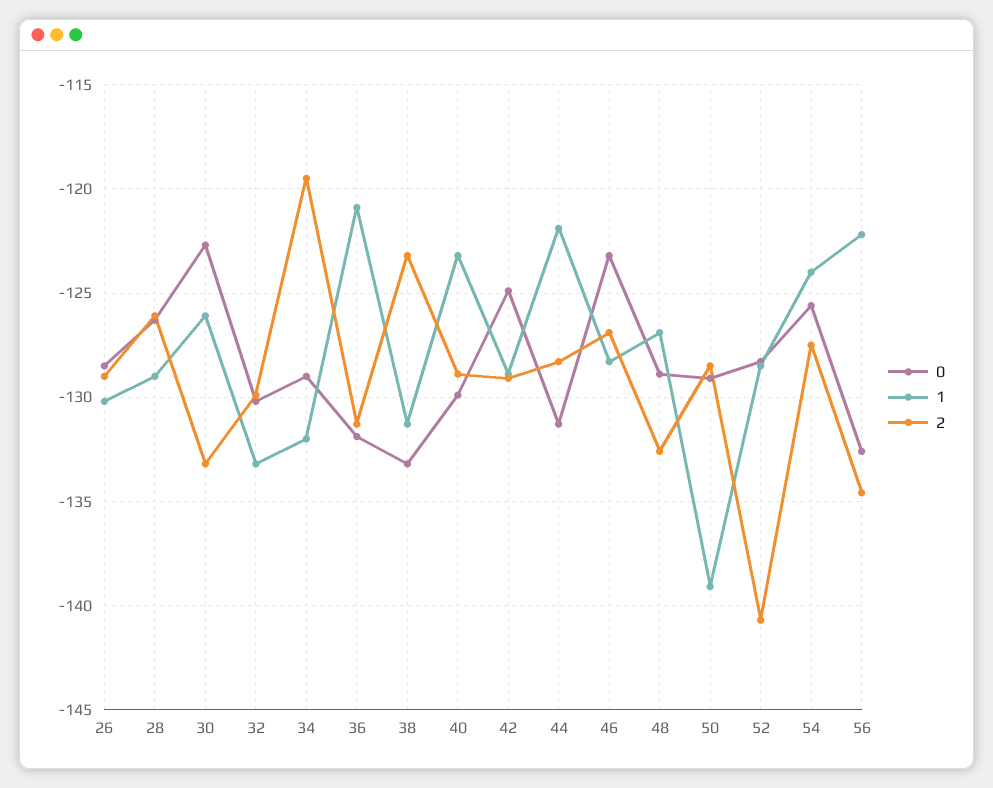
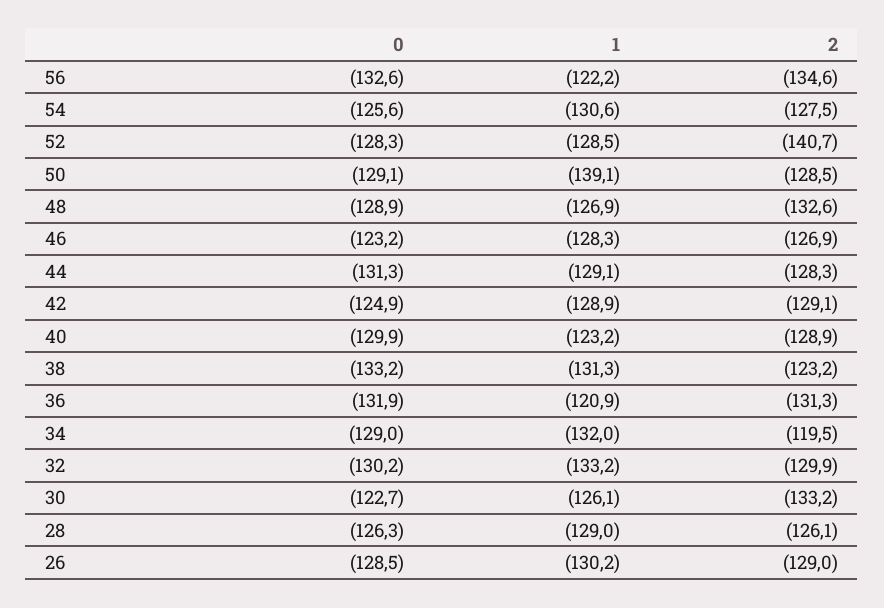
  {
    "0": {
      "26": -128.5,
      "28": -126.3,
      "30": -122.7,
      "32": -130.2,
      "34": -129,
      "36": -131.9,
      "38": -133.2,
      "40": -129.9,
      "42": -124.9,
      "44": -131.3,
      "46": -123.2,
      "48": -128.9,
      "50": -129.1,
      "52": -128.3,
      "54": -125.6,
      "56": -132.6
    },
    "1": {
      "26": -130.2,
      "28": -129,
      "30": -126.1,
      "32": -133.2,
      "34": -132,
      "36": -120.9,
      "38": -131.3,
      "40": -123.2,
      "42": -128.9,
-     "44": -122,
+     "44": -129.1,
      "46": -128.3,
      "48": -126.9,
      "50": -139.1,
      "52": -128.5,
-     "54": -124,
+     "54": -130.6,
      "56": -122.2
    },
    "2": {
      "26": -129,
      "28": -126.1,
      "30": -133.2,
      "32": -129.9,
      "34": -119.5,
      "36": -131.3,
      "38": -123.2,
      "40": -128.9,
      "42": -129.1,
      "44": -128.3,
      "46": -126.9,
      "48": -132.6,
      "50": -128.5,
      "52": -140.7,
      "54": -127.5,
      "56": -134.6
    }
  }

